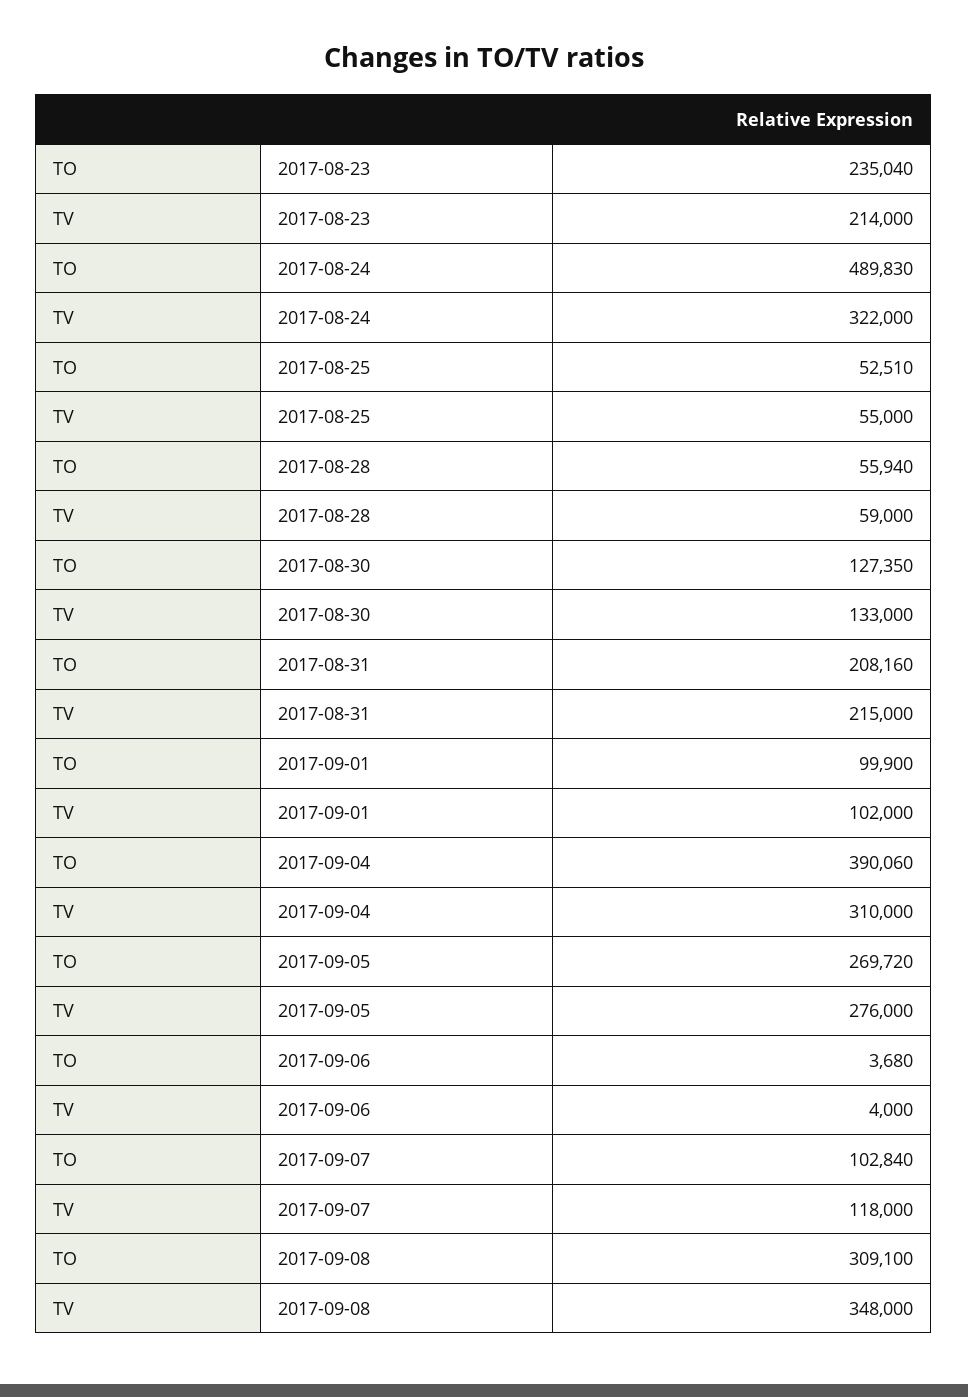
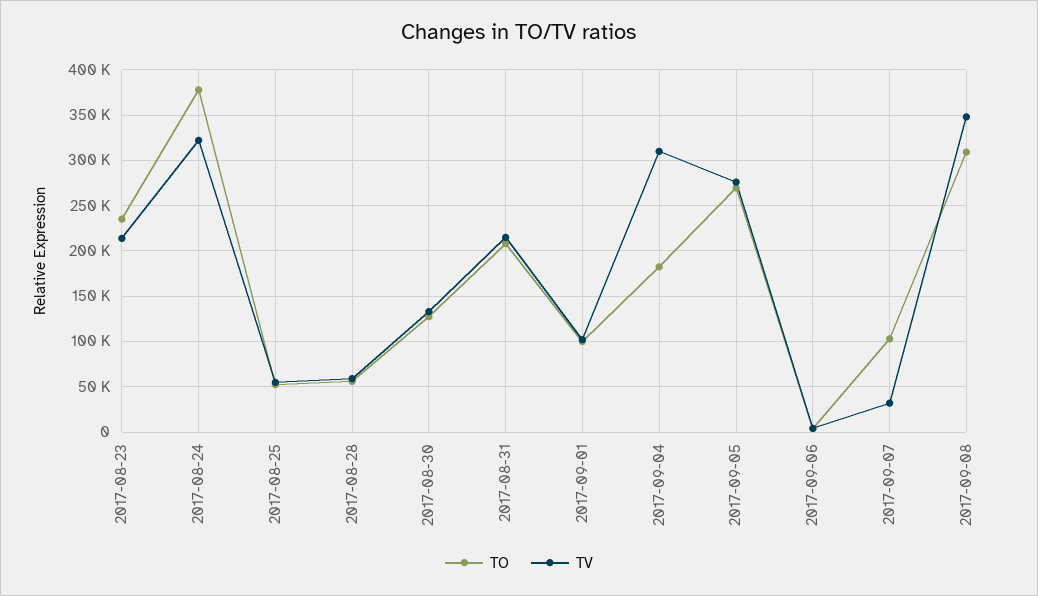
  {
    "TO": {
      "2017-08-23": 235040,
-     "2017-08-24": 489830,
+     "2017-08-24": 380000,
      "2017-08-25": 52510,
      "2017-08-28": 55940,
      "2017-08-30": 127350,
      "2017-08-31": 208160,
      "2017-09-01": 99900,
-     "2017-09-04": 390060,
+     "2017-09-04": 180000,
      "2017-09-05": 269720,
      "2017-09-06": 3680,
      "2017-09-07": 102840,
      "2017-09-08": 309100
    },
    "TV": {
      "2017-08-23": 214000,
      "2017-08-24": 322000,
      "2017-08-25": 55000,
      "2017-08-28": 59000,
      "2017-08-30": 133000,
      "2017-08-31": 215000,
      "2017-09-01": 102000,
      "2017-09-04": 310000,
      "2017-09-05": 276000,
      "2017-09-06": 4000,
-     "2017-09-07": 118000,
+     "2017-09-07": 30000,
      "2017-09-08": 348000
    }
  }

